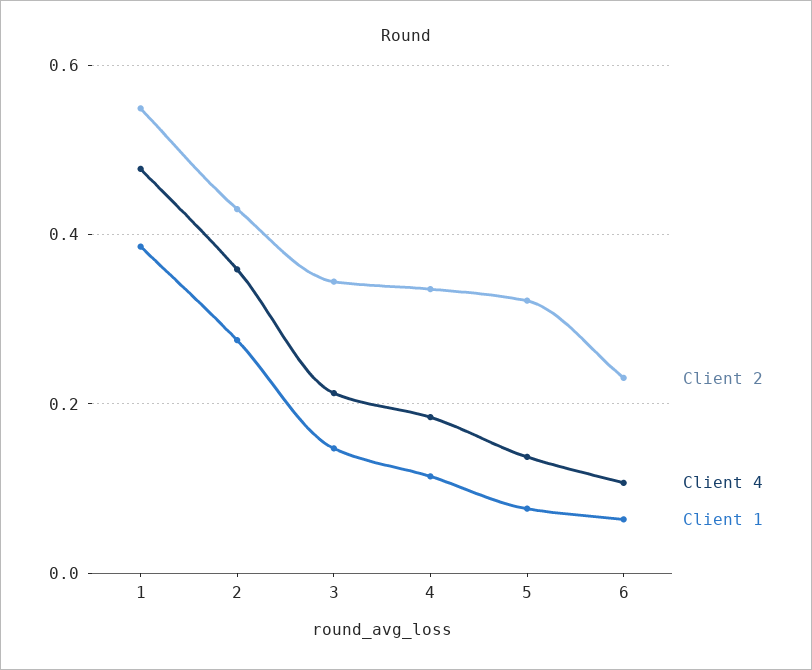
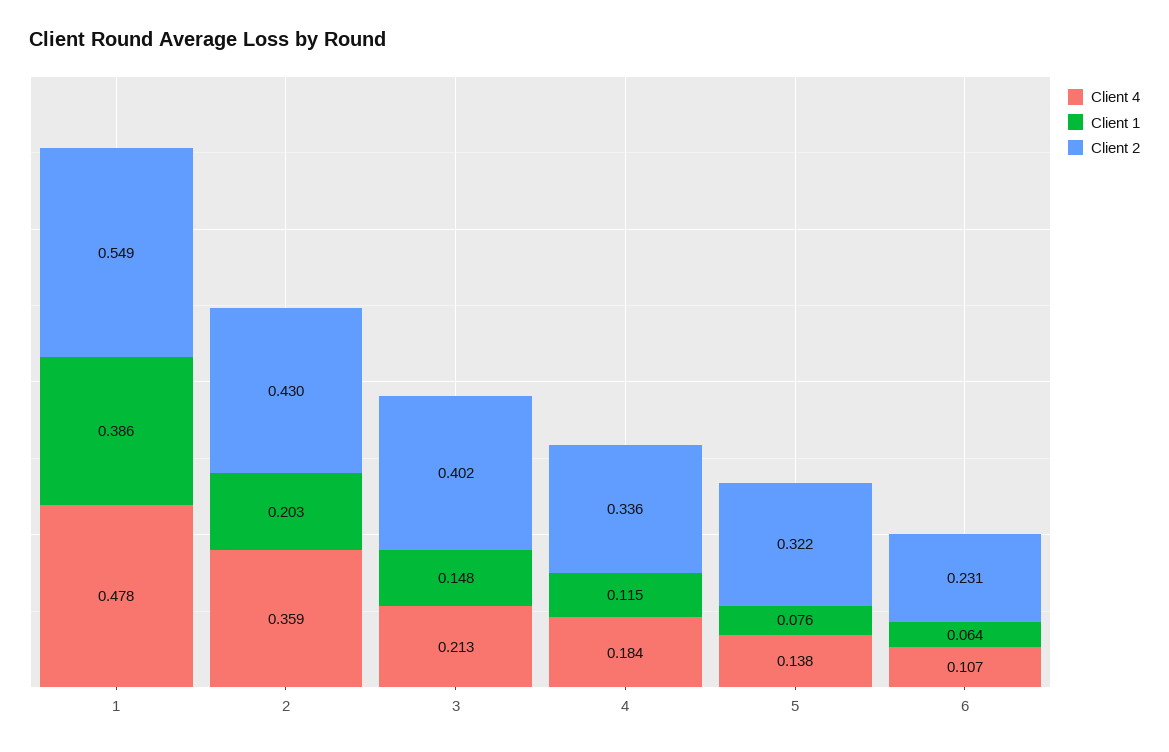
  {
    "Client 2": {
      "1": 0.549,
      "2": 0.43,
-     "3": 0.34,
+     "3": 0.402,
      "4": 0.336,
      "5": 0.322,
      "6": 0.231
    },
    "Client 4": {
      "1": 0.478,
      "2": 0.359,
      "3": 0.213,
      "4": 0.184,
      "5": 0.138,
      "6": 0.107
    },
    "Client 1": {
      "1": 0.386,
-     "2": 0.28,
+     "2": 0.203,
      "3": 0.148,
      "4": 0.115,
      "5": 0.076,
      "6": 0.064
    }
  }

